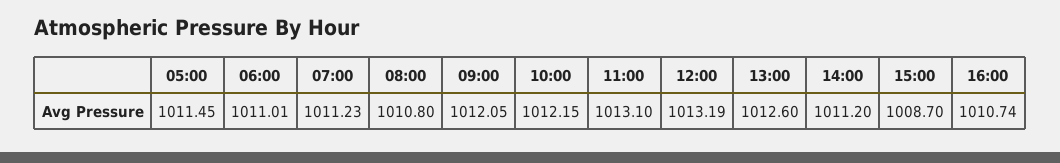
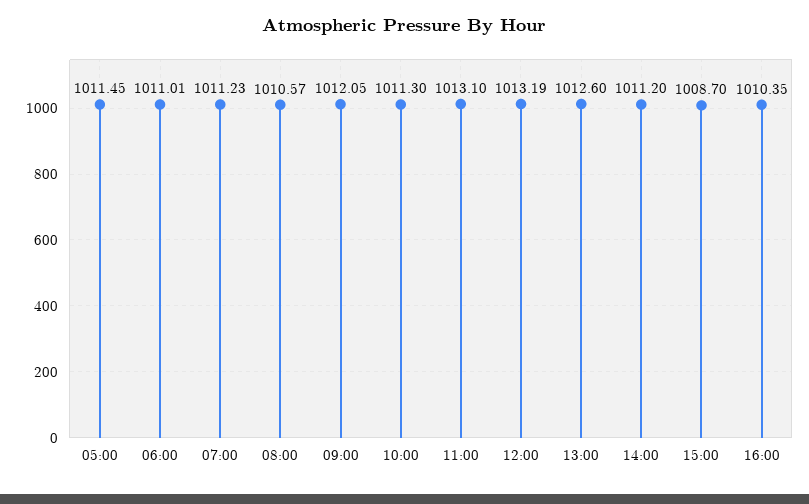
  {
    "05:00": 1011.45,
    "06:00": 1011.01,
    "07:00": 1011.23,
-   "08:00": 1010.8,
+   "08:00": 1010.57,
    "09:00": 1012.05,
-   "10:00": 1012.15,
+   "10:00": 1011.3,
    "11:00": 1013.1,
    "12:00": 1013.19,
    "13:00": 1012.6,
    "14:00": 1011.2,
    "15:00": 1008.7,
-   "16:00": 1010.74
+   "16:00": 1010.35
  }

